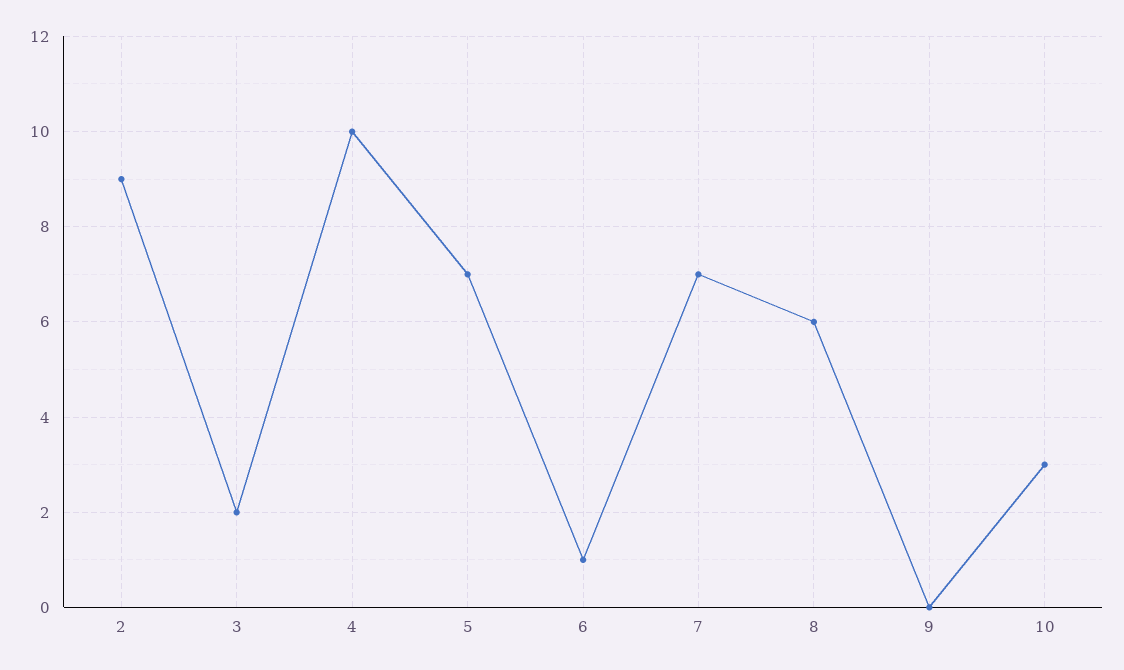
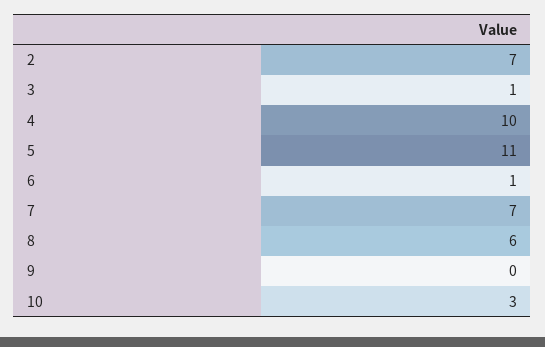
  {
-   "2": 9,
+   "2": 7,
-   "3": 2,
+   "3": 1,
    "4": 10,
-   "5": 7,
+   "5": 11,
    "6": 1,
    "7": 7,
    "8": 6,
    "9": 0,
    "10": 3
  }

